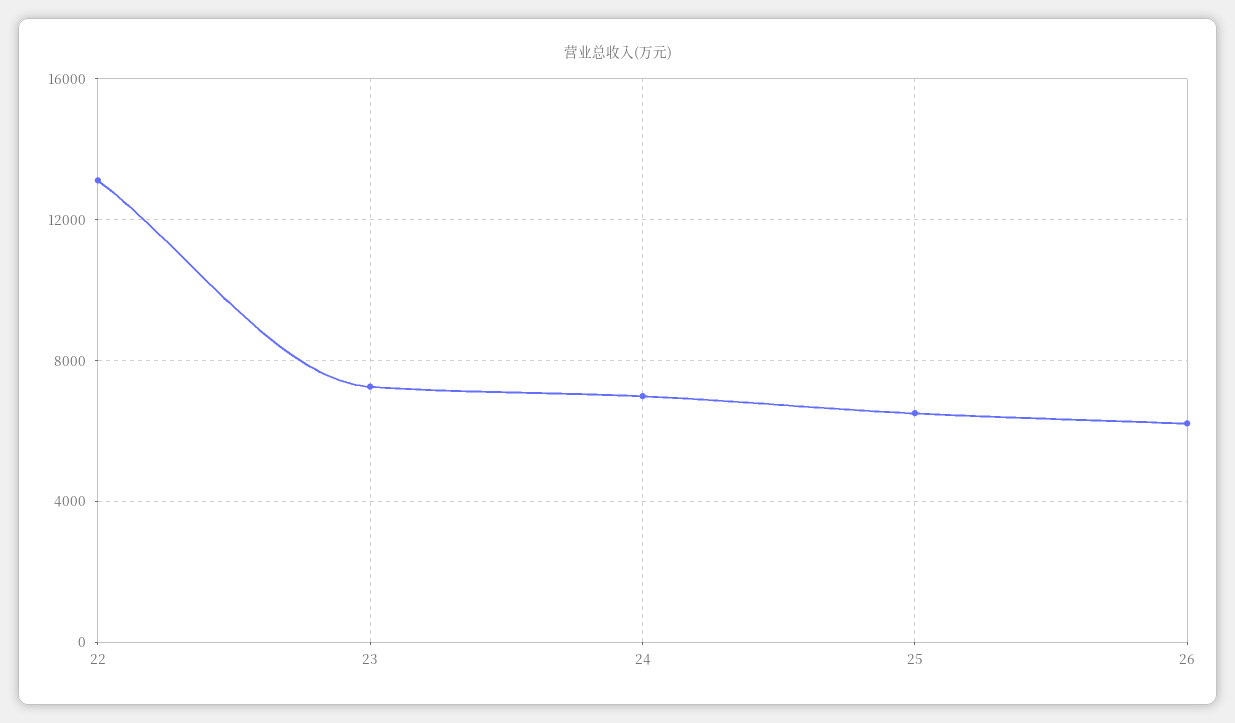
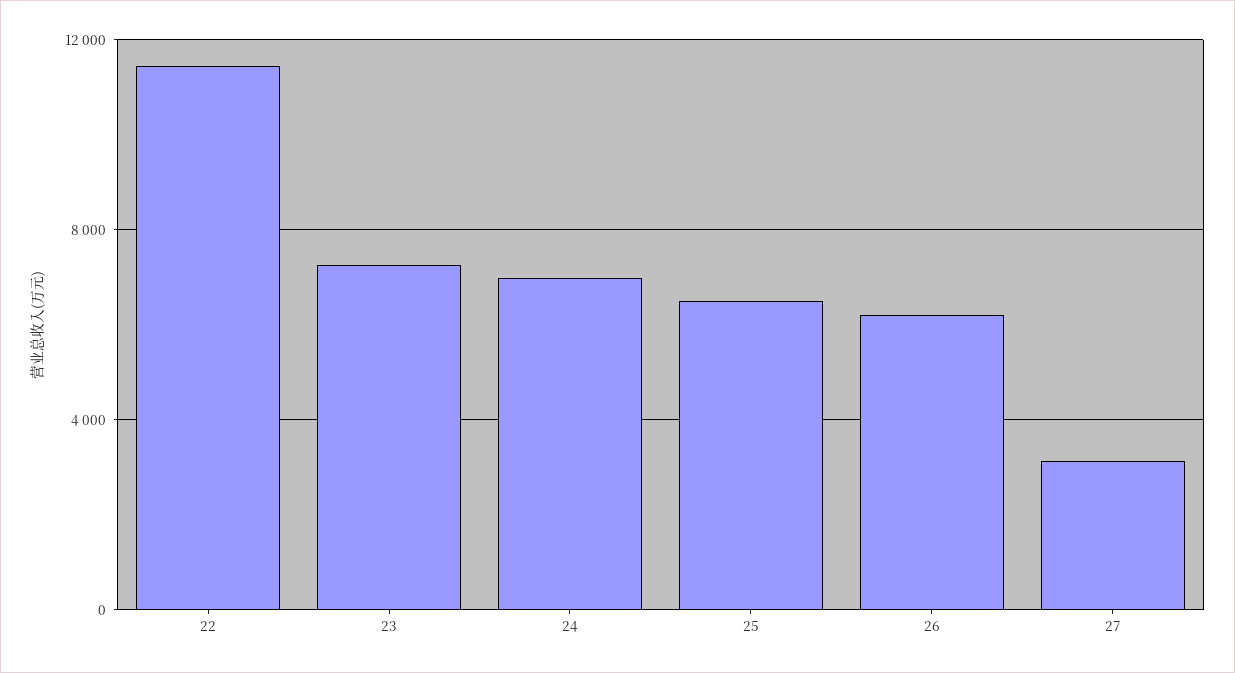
  {
-   "22": 13000,
+   "22": 11500,
    "23": 7500,
    "24": 7000,
    "25": 6500,
-   "26": 6000
+   "26": 6000,
+   "27": 3000
  }

